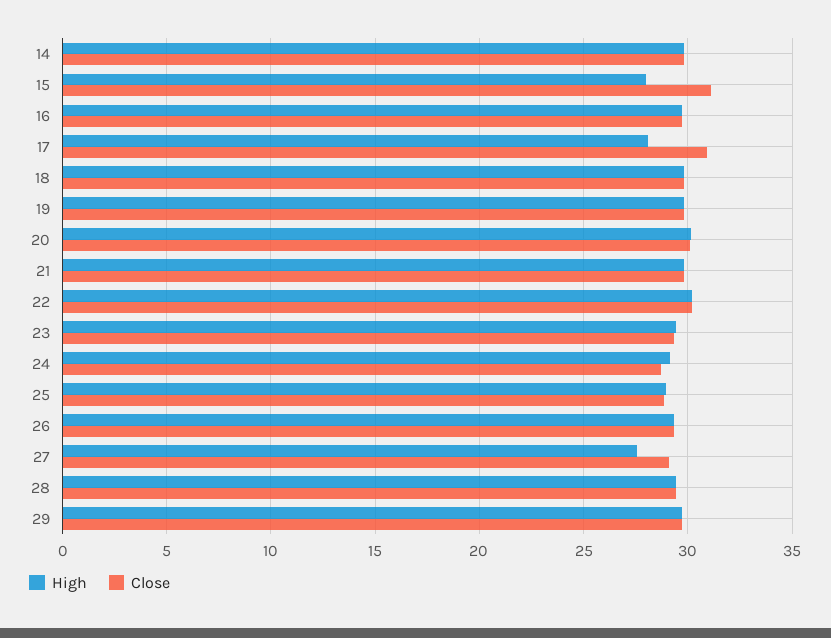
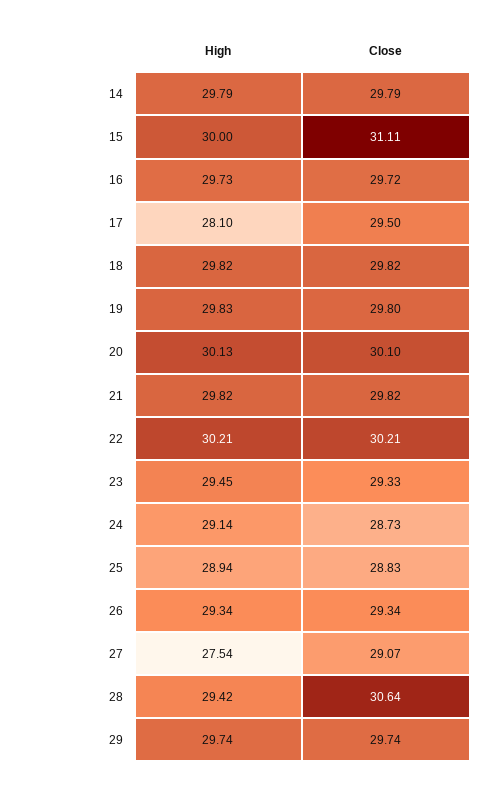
  {
    "High": {
      "14": 29.79,
-     "15": 28,
+     "15": 30,
      "16": 29.73,
      "17": 28.1,
      "18": 29.82,
      "19": 29.83,
      "20": 30.13,
      "21": 29.82,
      "22": 30.21,
      "23": 29.45,
      "24": 29.14,
      "25": 28.94,
      "26": 29.34,
      "27": 27.54,
      "28": 29.42,
      "29": 29.74
    },
    "Close": {
      "14": 29.79,
      "15": 31.11,
      "16": 29.72,
-     "17": 31,
+     "17": 29.5,
      "18": 29.82,
      "19": 29.8,
      "20": 30.1,
      "21": 29.82,
      "22": 30.21,
      "23": 29.33,
      "24": 28.73,
      "25": 28.83,
      "26": 29.34,
      "27": 29.07,
-     "28": 29.5,
+     "28": 30.64,
      "29": 29.74
    }
  }

